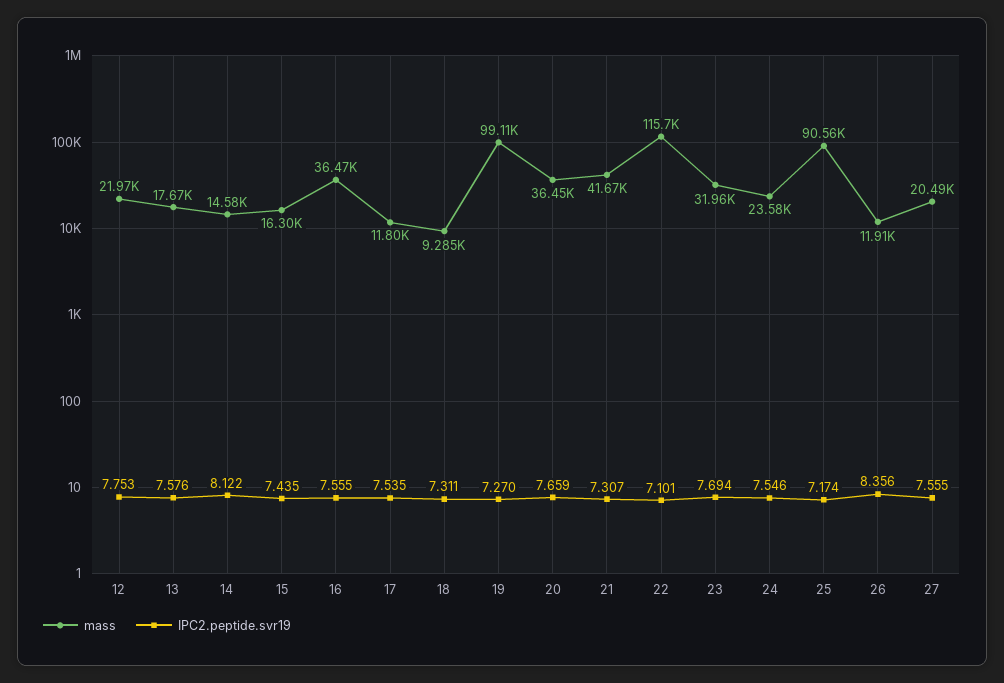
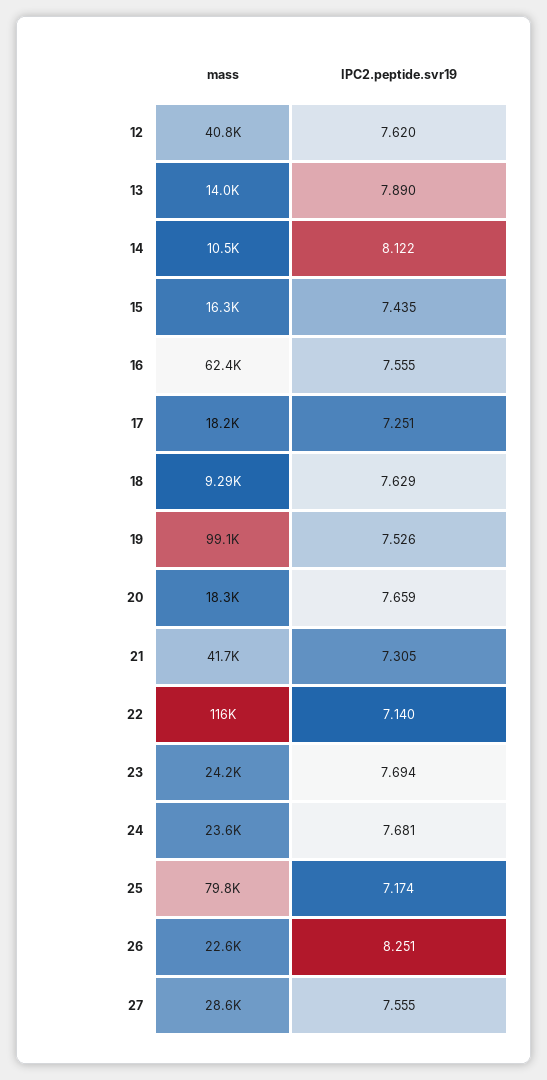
  {
    "mass": {
-     "12": 21970,
+     "12": 40800,
-     "13": 17670,
+     "13": 14000,
-     "14": 14580,
+     "14": 10500,
      "15": 16300,
-     "16": 36470,
+     "16": 62400,
-     "17": 11800,
+     "17": 18200,
      "18": 9285,
      "19": 99110,
-     "20": 36450,
+     "20": 18300,
      "21": 41670,
      "22": 115700,
-     "23": 31960,
+     "23": 24200,
      "24": 23580,
-     "25": 90560,
+     "25": 79800,
-     "26": 11910,
+     "26": 22600,
-     "27": 20490
+     "27": 28600
    },
    "IPC2.peptide.svr19": {
-     "12": 7.753,
+     "12": 7.62,
-     "13": 7.576,
+     "13": 7.89,
      "14": 8.122,
      "15": 7.435,
      "16": 7.555,
-     "17": 7.535,
+     "17": 7.251,
-     "18": 7.311,
+     "18": 7.629,
-     "19": 7.27,
+     "19": 7.526,
      "20": 7.659,
-     "21": 7.307,
+     "21": 7.305,
-     "22": 7.101,
+     "22": 7.14,
      "23": 7.694,
-     "24": 7.546,
+     "24": 7.681,
      "25": 7.174,
-     "26": 8.356,
+     "26": 8.251,
      "27": 7.555
    }
  }

